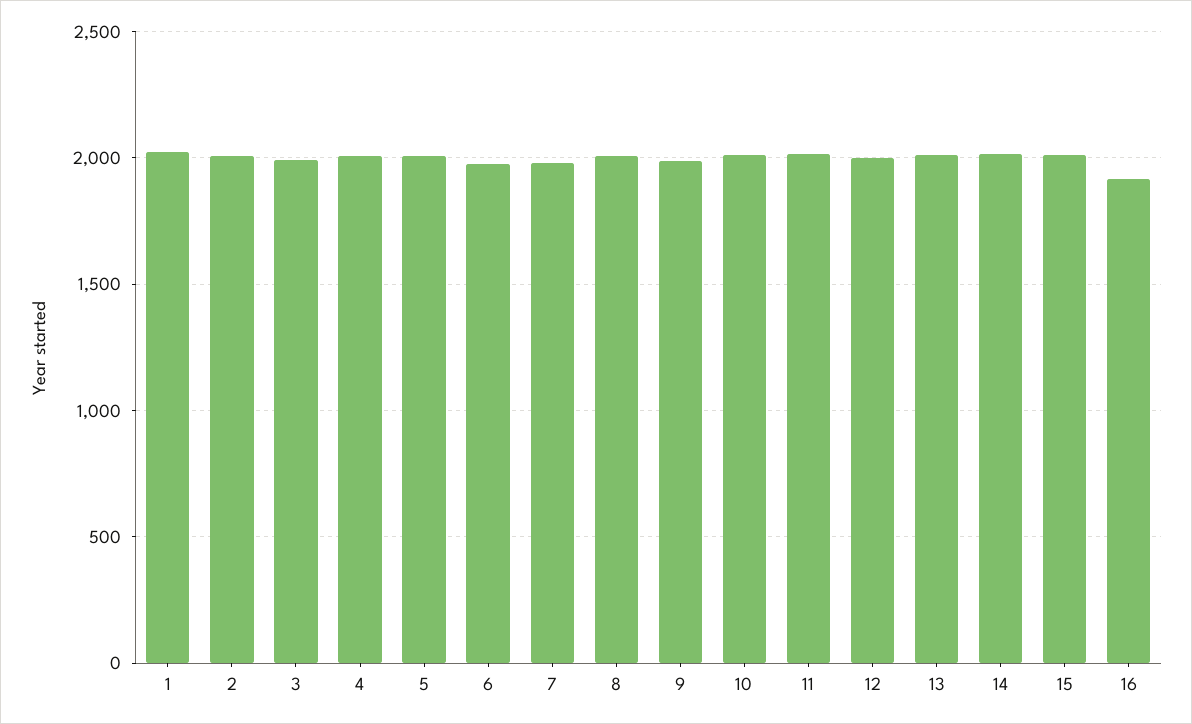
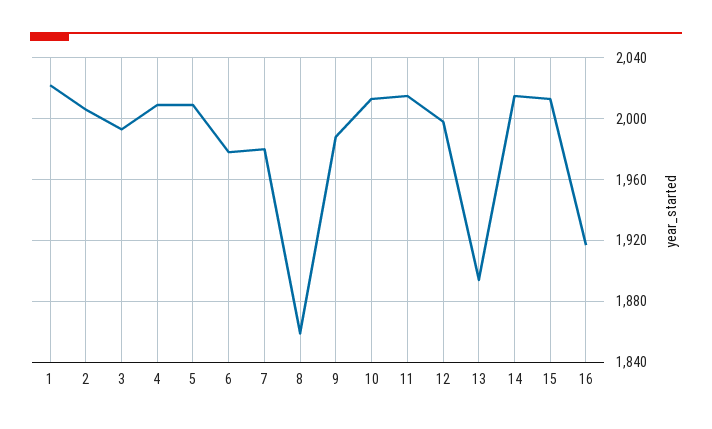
  {
    "1": 2020,
    "2": 2005,
    "3": 1995,
    "4": 2010,
    "5": 2010,
    "6": 1980,
    "7": 1980,
-   "8": 2000,
+   "8": 1860,
    "9": 1990,
    "10": 2015,
    "11": 2015,
    "12": 2000,
-   "13": 2000,
+   "13": 1895,
    "14": 2015,
    "15": 2015,
    "16": 1915
  }

